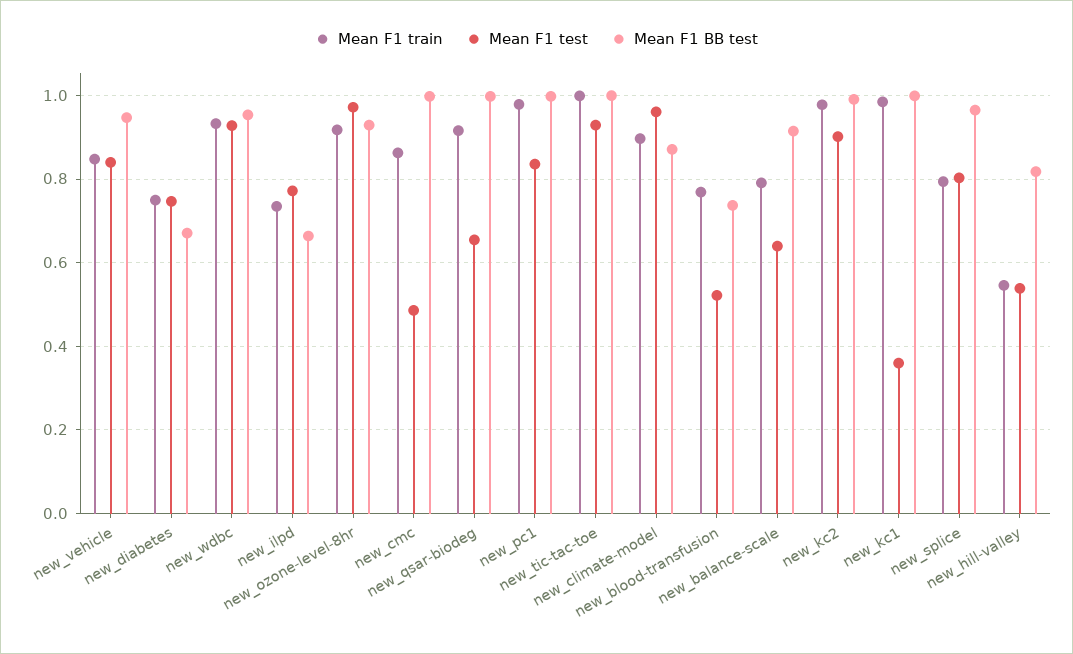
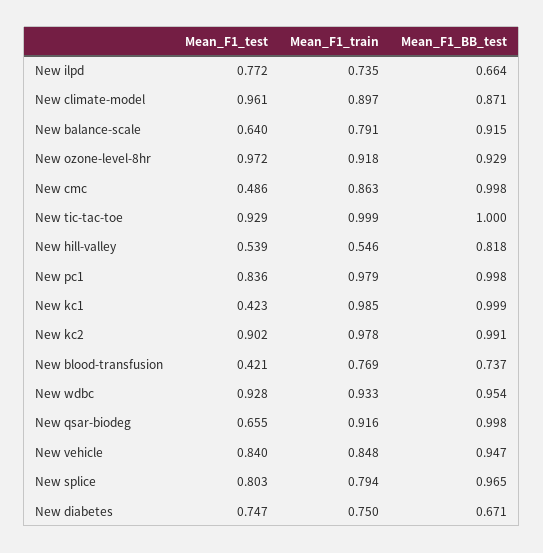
  {
    "Mean F1 train": {
      "new_vehicle": 0.848,
      "new_diabetes": 0.75,
      "new_wdbc": 0.933,
      "new_ilpd": 0.735,
      "new_ozone-level-8hr": 0.918,
      "new_cmc": 0.863,
      "new_qsar-biodeg": 0.916,
      "new_pc1": 0.979,
      "new_tic-tac-toe": 0.999,
      "new_climate-model": 0.897,
      "new_blood-transfusion": 0.769,
      "new_balance-scale": 0.791,
      "new_kc2": 0.978,
      "new_kc1": 0.985,
      "new_splice": 0.794,
      "new_hill-valley": 0.546
    },
    "Mean F1 test": {
      "new_vehicle": 0.84,
      "new_diabetes": 0.747,
      "new_wdbc": 0.928,
      "new_ilpd": 0.772,
      "new_ozone-level-8hr": 0.972,
      "new_cmc": 0.486,
      "new_qsar-biodeg": 0.655,
      "new_pc1": 0.836,
      "new_tic-tac-toe": 0.929,
      "new_climate-model": 0.961,
-     "new_blood-transfusion": 0.52,
+     "new_blood-transfusion": 0.421,
      "new_balance-scale": 0.64,
      "new_kc2": 0.902,
-     "new_kc1": 0.36,
+     "new_kc1": 0.423,
      "new_splice": 0.803,
      "new_hill-valley": 0.539
    },
    "Mean F1 BB test": {
      "new_vehicle": 0.947,
      "new_diabetes": 0.671,
      "new_wdbc": 0.954,
      "new_ilpd": 0.664,
      "new_ozone-level-8hr": 0.929,
      "new_cmc": 0.998,
      "new_qsar-biodeg": 0.998,
      "new_pc1": 0.998,
      "new_tic-tac-toe": 1,
      "new_climate-model": 0.871,
      "new_blood-transfusion": 0.737,
      "new_balance-scale": 0.915,
      "new_kc2": 0.991,
      "new_kc1": 0.999,
      "new_splice": 0.965,
      "new_hill-valley": 0.818
    }
  }

